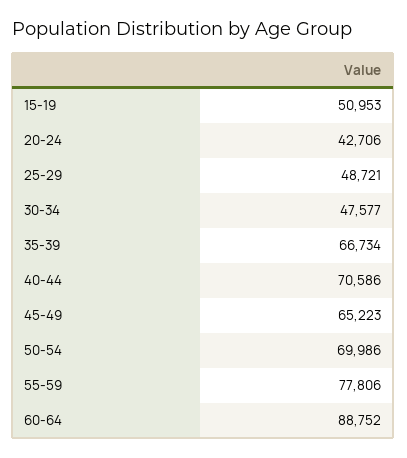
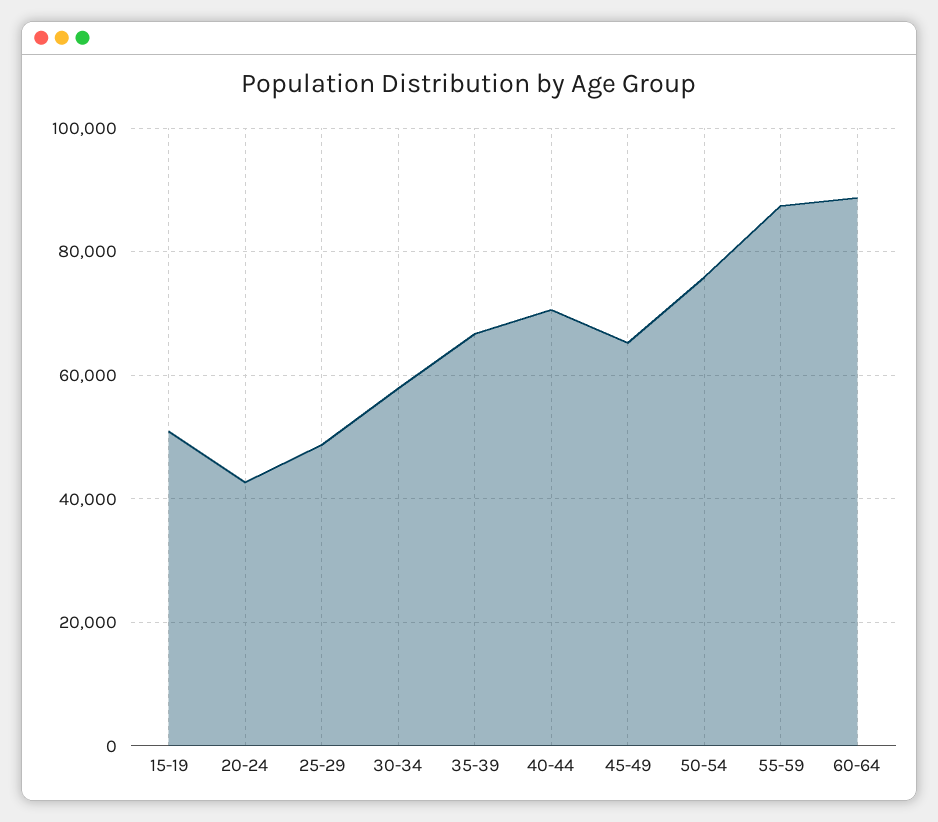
  {
    "15-19": 50953,
    "20-24": 42706,
    "25-29": 48721,
-   "30-34": 47577,
+   "30-34": 58000,
    "35-39": 66734,
    "40-44": 70586,
    "45-49": 65223,
-   "50-54": 69986,
+   "50-54": 76000,
-   "55-59": 77806,
+   "55-59": 88000,
    "60-64": 88752
  }

